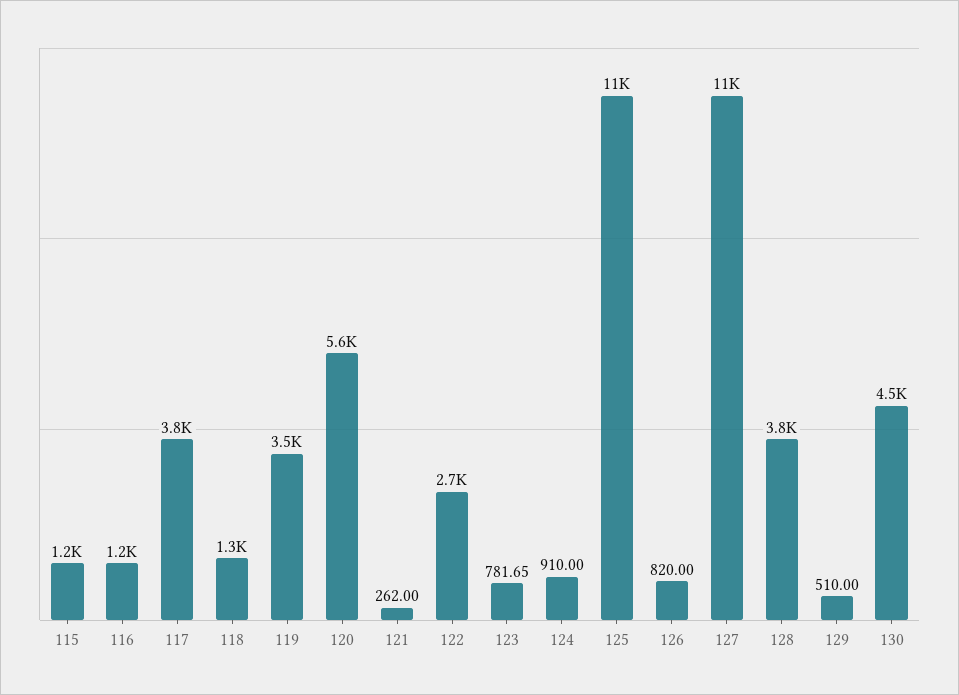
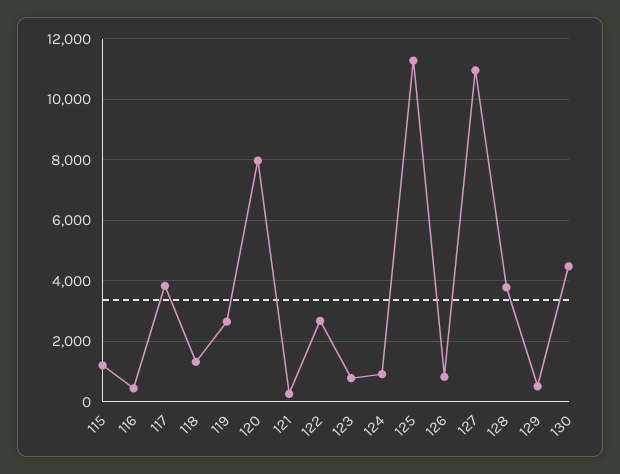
  {
    "115": 1200,
-   "116": 1200,
+   "116": 400,
    "117": 3800,
    "118": 1300,
-   "119": 3500,
+   "119": 2600,
-   "120": 5600,
+   "120": 8000,
    "121": 262,
    "122": 2700,
    "123": 781.65,
    "124": 910,
    "125": 11000,
    "126": 820,
    "127": 11000,
    "128": 3800,
    "129": 510,
    "130": 4500
  }

